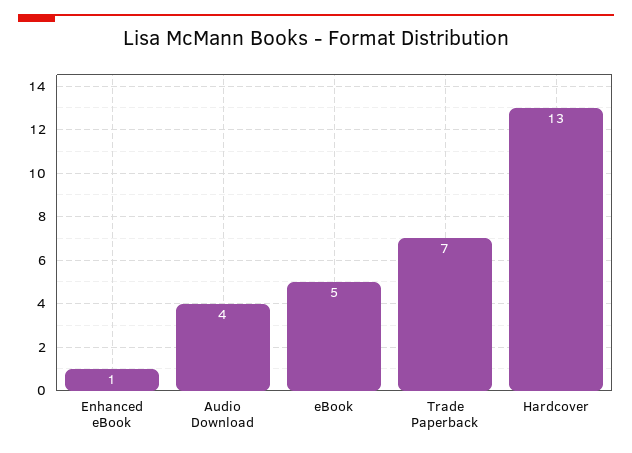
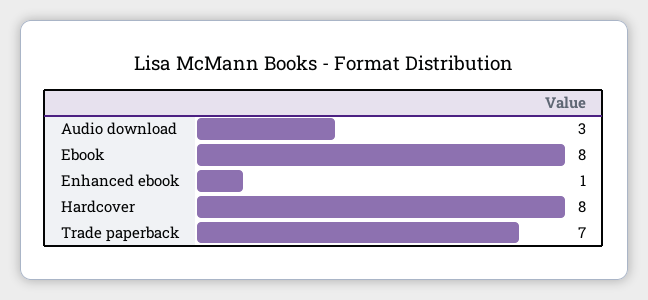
  {
    "Enhanced eBook": 1,
-   "Audio Download": 4,
+   "Audio Download": 3,
-   "eBook": 5,
+   "eBook": 8,
    "Trade Paperback": 7,
-   "Hardcover": 13
+   "Hardcover": 8
  }

